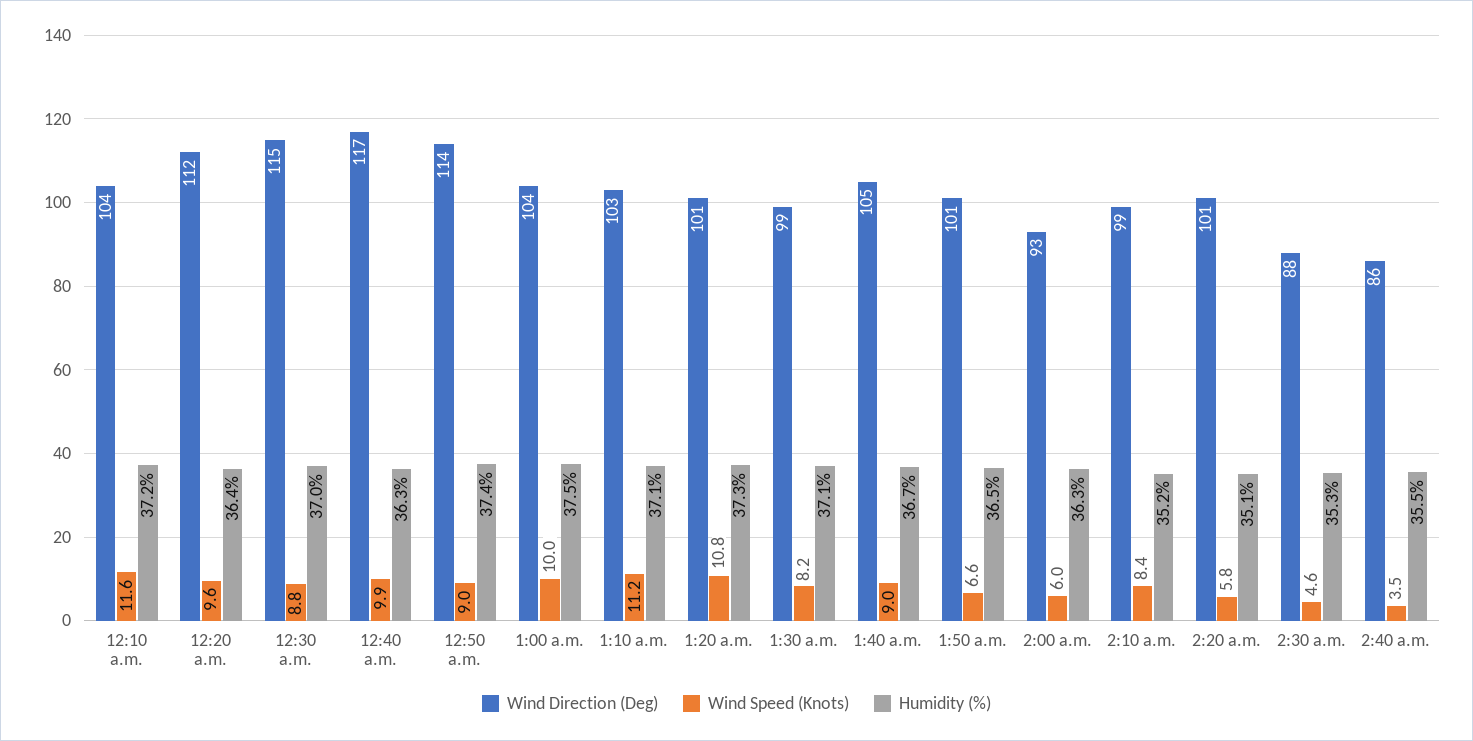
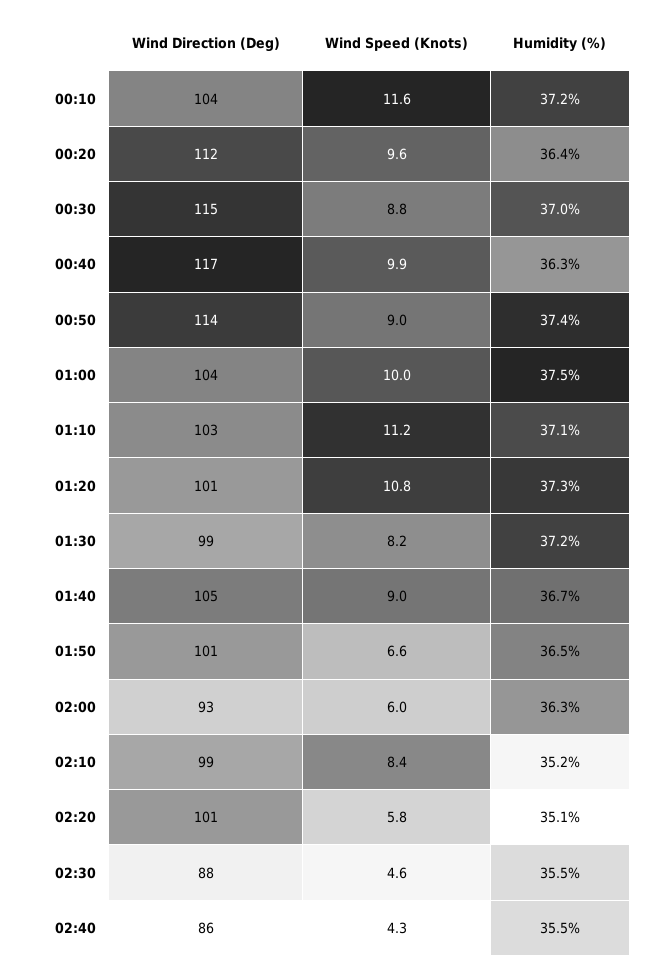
  {
    "Wind Direction (Deg)": {
      "12:10 a.m.": 104,
      "12:20 a.m.": 112,
      "12:30 a.m.": 115,
      "12:40 a.m.": 117,
      "12:50 a.m.": 114,
      "1:00 a.m.": 104,
      "1:10 a.m.": 103,
      "1:20 a.m.": 101,
      "1:30 a.m.": 99,
      "1:40 a.m.": 105,
      "1:50 a.m.": 101,
      "2:00 a.m.": 93,
      "2:10 a.m.": 99,
      "2:20 a.m.": 101,
      "2:30 a.m.": 88,
      "2:40 a.m.": 86
    },
    "Wind Speed (Knots)": {
      "12:10 a.m.": 11.6,
      "12:20 a.m.": 9.6,
      "12:30 a.m.": 8.8,
      "12:40 a.m.": 9.9,
      "12:50 a.m.": 9,
      "1:00 a.m.": 10,
      "1:10 a.m.": 11.2,
      "1:20 a.m.": 10.8,
      "1:30 a.m.": 8.2,
      "1:40 a.m.": 9,
      "1:50 a.m.": 6.6,
      "2:00 a.m.": 6,
      "2:10 a.m.": 8.4,
      "2:20 a.m.": 5.8,
      "2:30 a.m.": 4.6,
-     "2:40 a.m.": 3.5
+     "2:40 a.m.": 4.3
    },
    "Humidity (%)": {
      "12:10 a.m.": 37.2,
      "12:20 a.m.": 36.4,
      "12:30 a.m.": 37,
      "12:40 a.m.": 36.3,
      "12:50 a.m.": 37.4,
      "1:00 a.m.": 37.5,
      "1:10 a.m.": 37.1,
      "1:20 a.m.": 37.3,
-     "1:30 a.m.": 37.1,
+     "1:30 a.m.": 37.2,
      "1:40 a.m.": 36.7,
      "1:50 a.m.": 36.5,
      "2:00 a.m.": 36.3,
      "2:10 a.m.": 35.2,
      "2:20 a.m.": 35.1,
-     "2:30 a.m.": 35.3,
+     "2:30 a.m.": 35.5,
      "2:40 a.m.": 35.5
    }
  }

